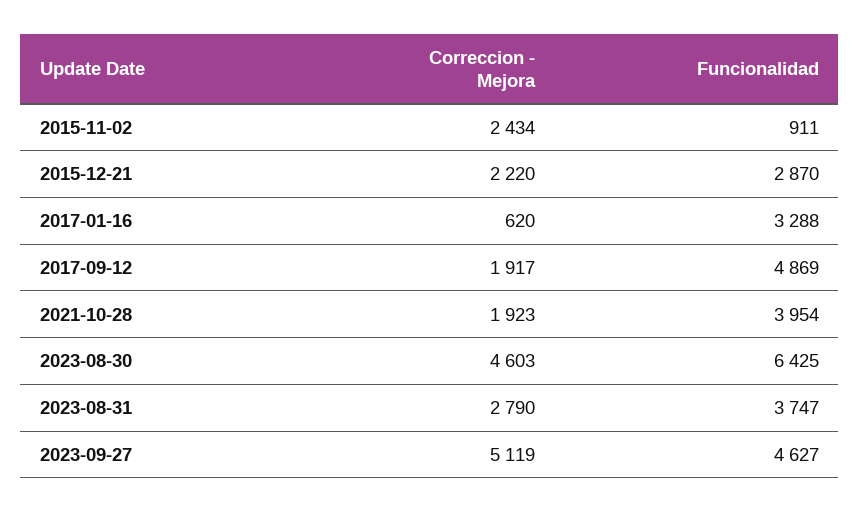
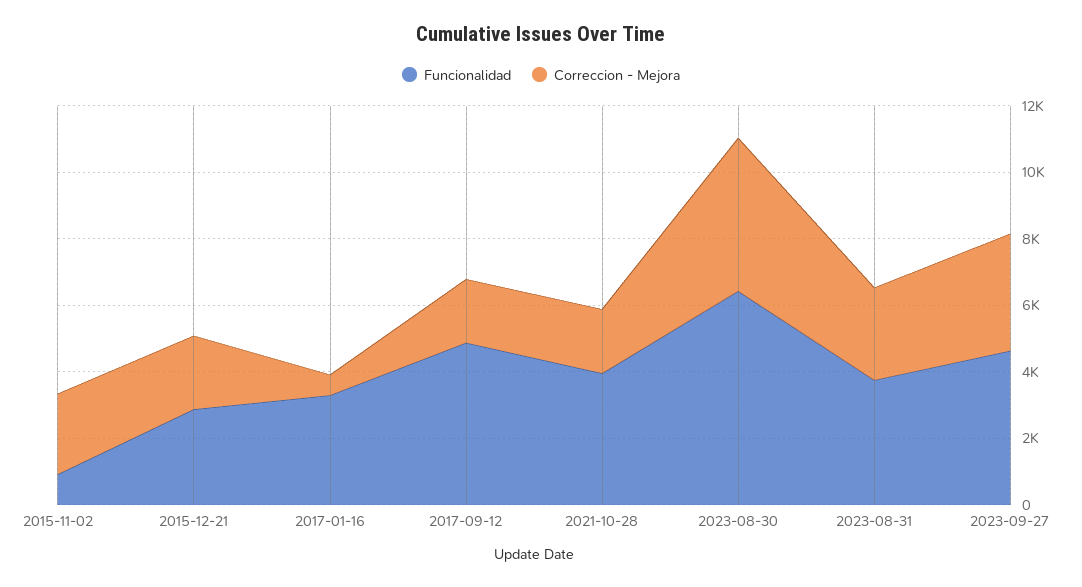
  {
    "Correccion - Mejora": {
      "2015-11-02": 2434,
      "2015-12-21": 2220,
      "2017-01-16": 620,
      "2017-09-12": 1917,
      "2021-10-28": 1923,
      "2023-08-30": 4603,
      "2023-08-31": 2790,
-     "2023-09-27": 5119
+     "2023-09-27": 3500
    },
    "Funcionalidad": {
      "2015-11-02": 911,
      "2015-12-21": 2870,
      "2017-01-16": 3288,
      "2017-09-12": 4869,
      "2021-10-28": 3954,
      "2023-08-30": 6425,
      "2023-08-31": 3747,
      "2023-09-27": 4627
    }
  }

